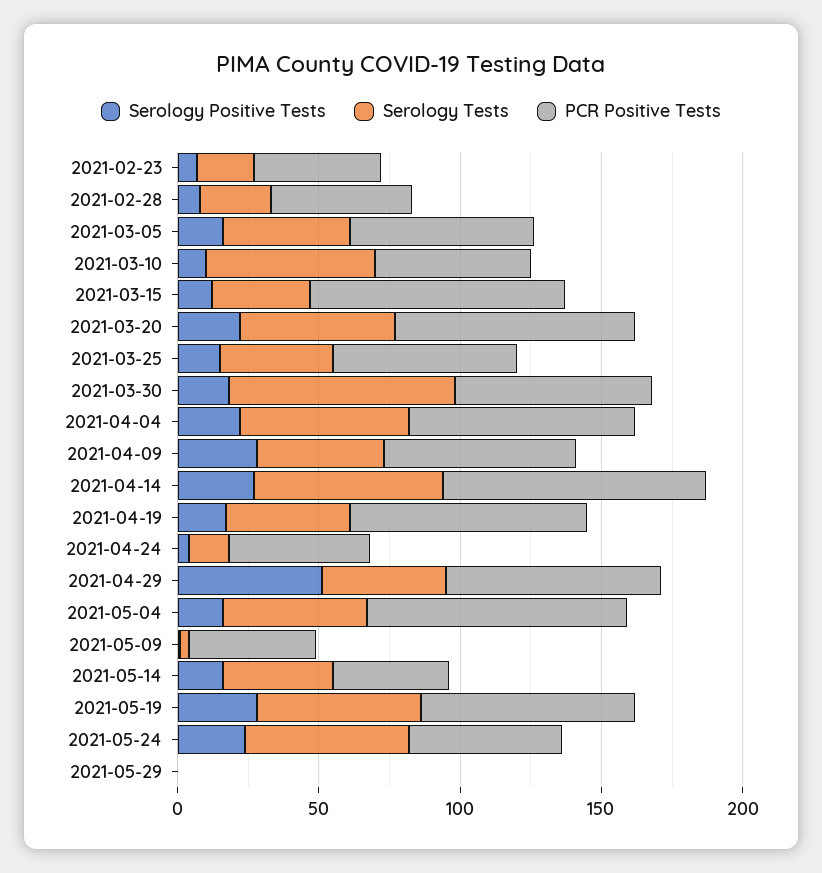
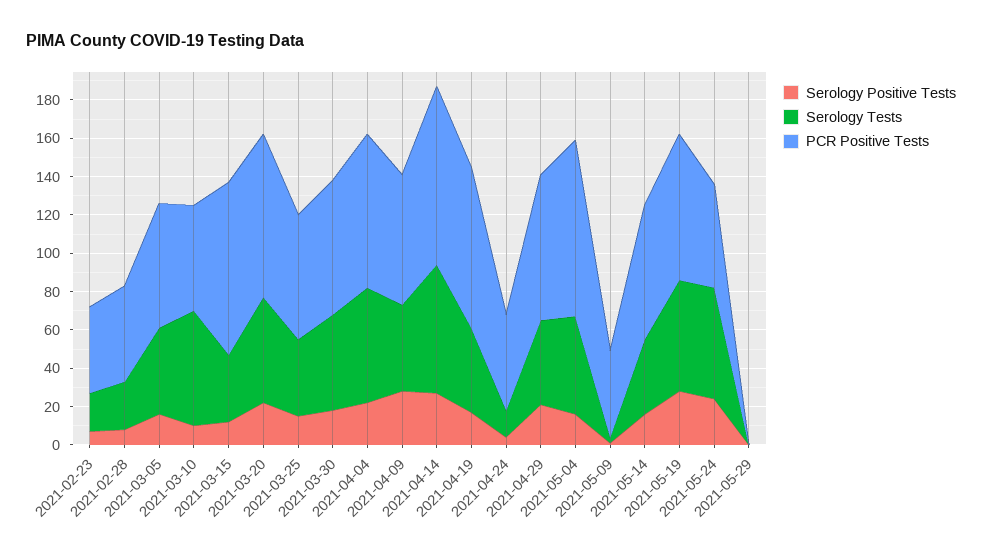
  {
    "Serology Positive Tests": {
      "2021-02-23": 5,
      "2021-02-28": 10,
      "2021-03-05": 15,
      "2021-03-10": 10,
      "2021-03-15": 10,
      "2021-03-20": 20,
      "2021-03-25": 15,
      "2021-03-30": 20,
      "2021-04-04": 20,
      "2021-04-09": 30,
      "2021-04-14": 25,
      "2021-04-19": 15,
      "2021-04-24": 5,
-     "2021-04-29": 50,
+     "2021-04-29": 20,
      "2021-05-04": 15,
      "2021-05-09": 0,
      "2021-05-14": 15,
      "2021-05-19": 30,
      "2021-05-24": 25,
      "2021-05-29": 0
    },
    "Serology Tests": {
      "2021-02-23": 20,
      "2021-02-28": 25,
      "2021-03-05": 45,
      "2021-03-10": 60,
      "2021-03-15": 35,
      "2021-03-20": 55,
      "2021-03-25": 40,
-     "2021-03-30": 80,
+     "2021-03-30": 50,
      "2021-04-04": 60,
      "2021-04-09": 45,
      "2021-04-14": 65,
      "2021-04-19": 45,
      "2021-04-24": 15,
      "2021-04-29": 45,
      "2021-05-04": 50,
      "2021-05-09": 5,
      "2021-05-14": 40,
      "2021-05-19": 60,
      "2021-05-24": 60,
      "2021-05-29": 0
    },
    "PCR Positive Tests": {
      "2021-02-23": 45,
      "2021-02-28": 50,
      "2021-03-05": 65,
      "2021-03-10": 55,
      "2021-03-15": 90,
      "2021-03-20": 85,
      "2021-03-25": 65,
      "2021-03-30": 70,
      "2021-04-04": 80,
      "2021-04-09": 70,
      "2021-04-14": 95,
      "2021-04-19": 85,
      "2021-04-24": 50,
      "2021-04-29": 75,
      "2021-05-04": 90,
      "2021-05-09": 45,
-     "2021-05-14": 40,
+     "2021-05-14": 70,
      "2021-05-19": 75,
      "2021-05-24": 55,
      "2021-05-29": 0
    }
  }

